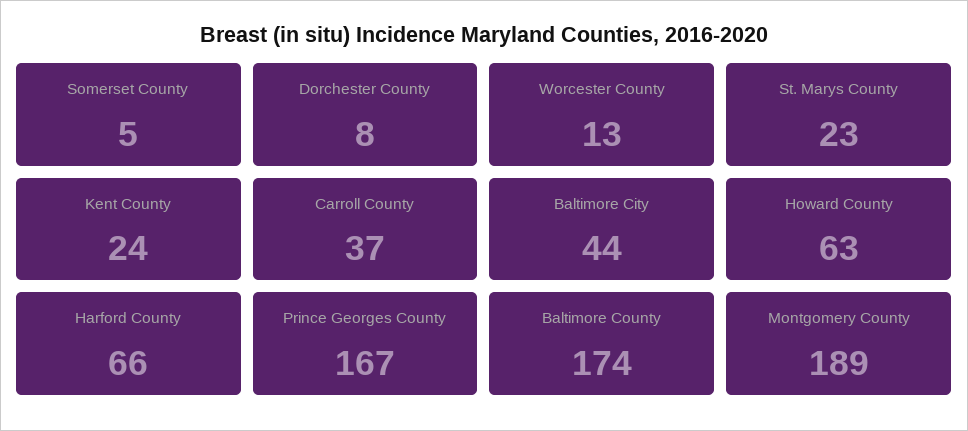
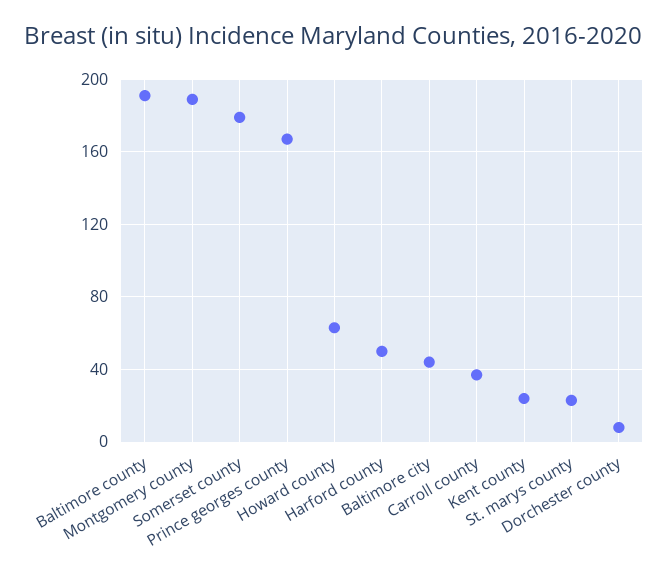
  {
-   "Somerset County": 5,
+   "Somerset County": 180,
    "Dorchester County": 8,
-   "Worcester County": 13,
    "St. Marys County": 23,
    "Kent County": 24,
    "Carroll County": 37,
    "Baltimore City": 44,
    "Howard County": 63,
-   "Harford County": 66,
+   "Harford County": 50,
    "Prince Georges County": 167,
-   "Baltimore County": 174,
+   "Baltimore County": 190,
    "Montgomery County": 189
  }

